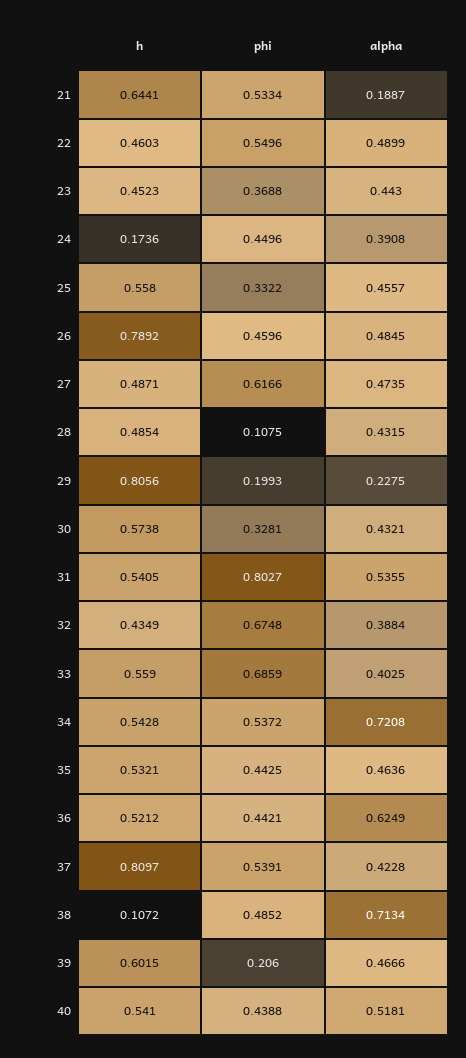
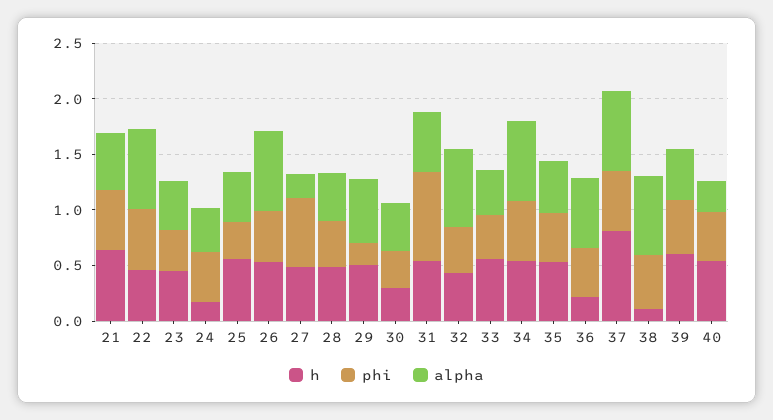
  {
    "h": {
      "21": 0.6441,
      "22": 0.4603,
      "23": 0.4523,
      "24": 0.1736,
      "25": 0.558,
-     "26": 0.7892,
+     "26": 0.5,
      "27": 0.4871,
      "28": 0.4854,
-     "29": 0.8056,
+     "29": 0.5,
-     "30": 0.5738,
+     "30": 0.3,
      "31": 0.5405,
      "32": 0.4349,
      "33": 0.559,
      "34": 0.5428,
      "35": 0.5321,
-     "36": 0.5212,
+     "36": 0.2,
      "37": 0.8097,
      "38": 0.1072,
      "39": 0.6015,
      "40": 0.541
    },
    "phi": {
      "21": 0.5334,
      "22": 0.5496,
      "23": 0.3688,
      "24": 0.4496,
      "25": 0.3322,
      "26": 0.4596,
      "27": 0.6166,
-     "28": 0.1075,
+     "28": 0.4,
      "29": 0.1993,
      "30": 0.3281,
      "31": 0.8027,
-     "32": 0.6748,
+     "32": 0.4,
-     "33": 0.6859,
+     "33": 0.4,
      "34": 0.5372,
      "35": 0.4425,
      "36": 0.4421,
      "37": 0.5391,
      "38": 0.4852,
-     "39": 0.206,
+     "39": 0.5,
      "40": 0.4388
    },
    "alpha": {
-     "21": 0.1887,
+     "21": 0.5,
-     "22": 0.4899,
+     "22": 0.7,
      "23": 0.443,
      "24": 0.3908,
      "25": 0.4557,
-     "26": 0.4845,
+     "26": 0.7,
-     "27": 0.4735,
+     "27": 0.2,
      "28": 0.4315,
-     "29": 0.2275,
+     "29": 0.6,
      "30": 0.4321,
      "31": 0.5355,
-     "32": 0.3884,
+     "32": 0.7,
      "33": 0.4025,
      "34": 0.7208,
      "35": 0.4636,
      "36": 0.6249,
-     "37": 0.4228,
+     "37": 0.7,
      "38": 0.7134,
      "39": 0.4666,
-     "40": 0.5181
+     "40": 0.3
    }
  }

